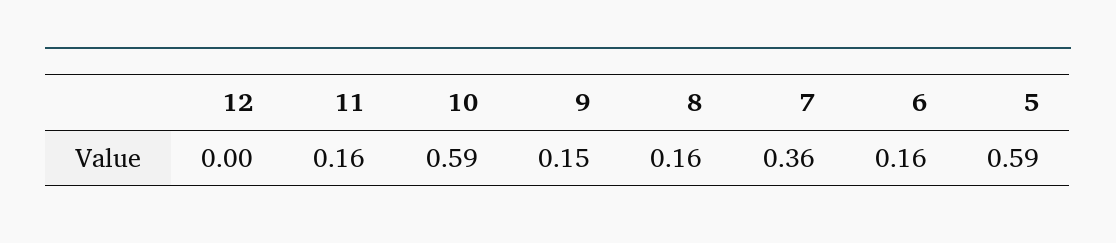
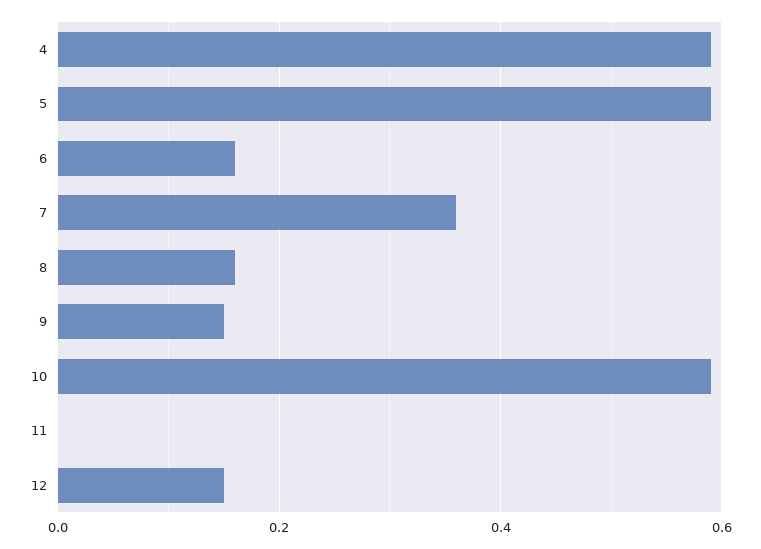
  {
-   "12": 0,
+   "12": 0.15,
-   "11": 0.16,
+   "11": 0,
    "10": 0.59,
    "9": 0.15,
    "8": 0.16,
    "7": 0.36,
    "6": 0.16,
-   "5": 0.59
+   "5": 0.59,
+   "4": 0.6
  }

